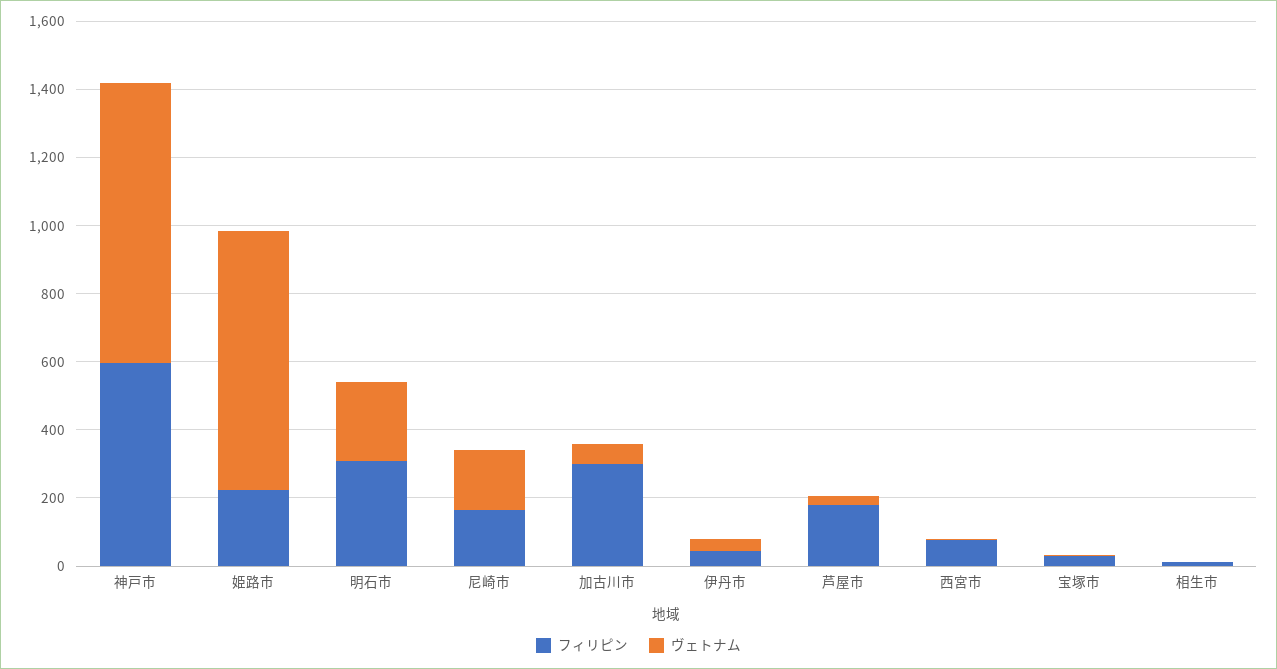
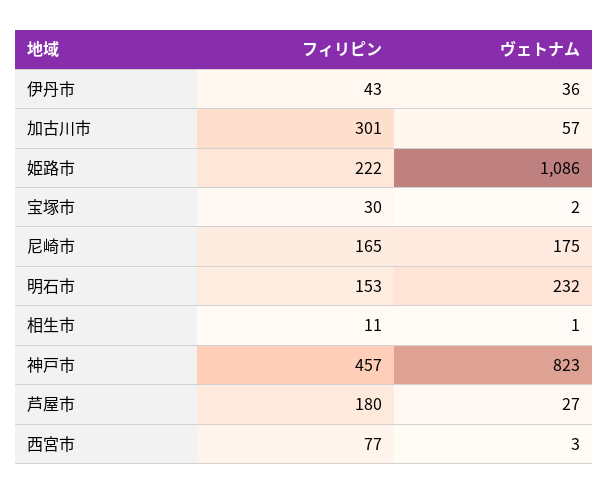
  {
    "フィリピン": {
-     "神戸市": 600,
+     "神戸市": 457,
      "姫路市": 222,
-     "明石市": 300,
+     "明石市": 153,
      "尼崎市": 165,
      "加古川市": 301,
      "伊丹市": 43,
      "芦屋市": 180,
      "西宮市": 77,
      "宝塚市": 30,
      "相生市": 11
    },
    "ヴェトナム": {
      "神戸市": 823,
-     "姫路市": 750,
+     "姫路市": 1086,
      "明石市": 232,
      "尼崎市": 175,
      "加古川市": 57,
      "伊丹市": 36,
      "芦屋市": 27,
      "西宮市": 3,
      "宝塚市": 2,
      "相生市": 1
    }
  }

